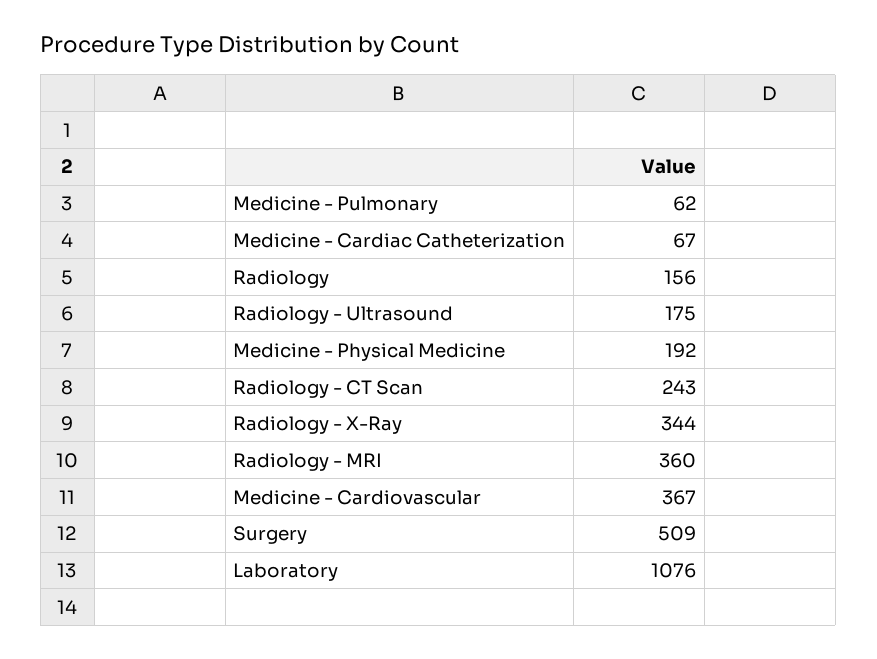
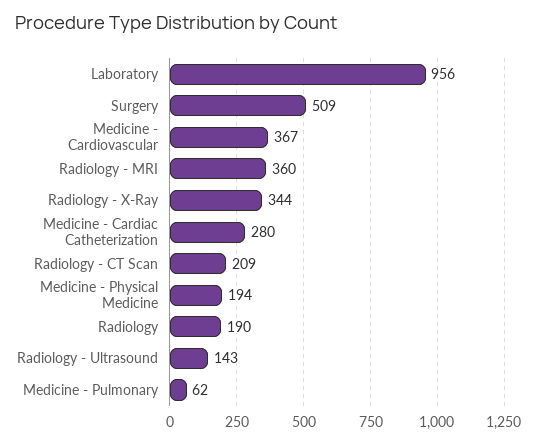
  {
    "Medicine - Pulmonary": 62,
-   "Medicine - Cardiac Catheterization": 67,
+   "Medicine - Cardiac Catheterization": 280,
-   "Radiology": 156,
+   "Radiology": 190,
-   "Radiology - Ultrasound": 175,
+   "Radiology - Ultrasound": 143,
-   "Medicine - Physical Medicine": 192,
+   "Medicine - Physical Medicine": 194,
-   "Radiology - CT Scan": 243,
+   "Radiology - CT Scan": 209,
    "Radiology - X-Ray": 344,
    "Radiology - MRI": 360,
    "Medicine - Cardiovascular": 367,
    "Surgery": 509,
-   "Laboratory": 1076
+   "Laboratory": 956
  }

